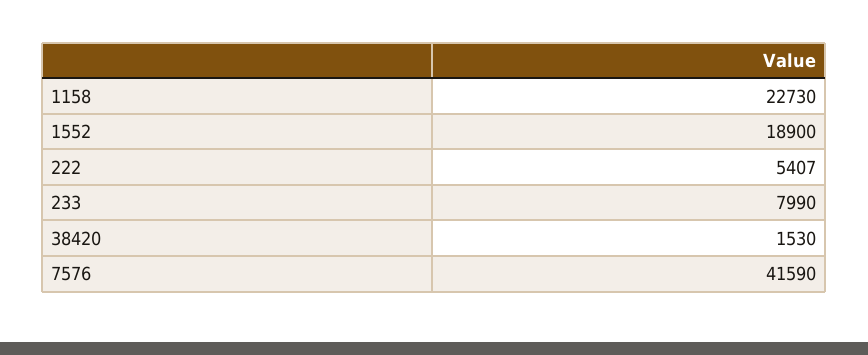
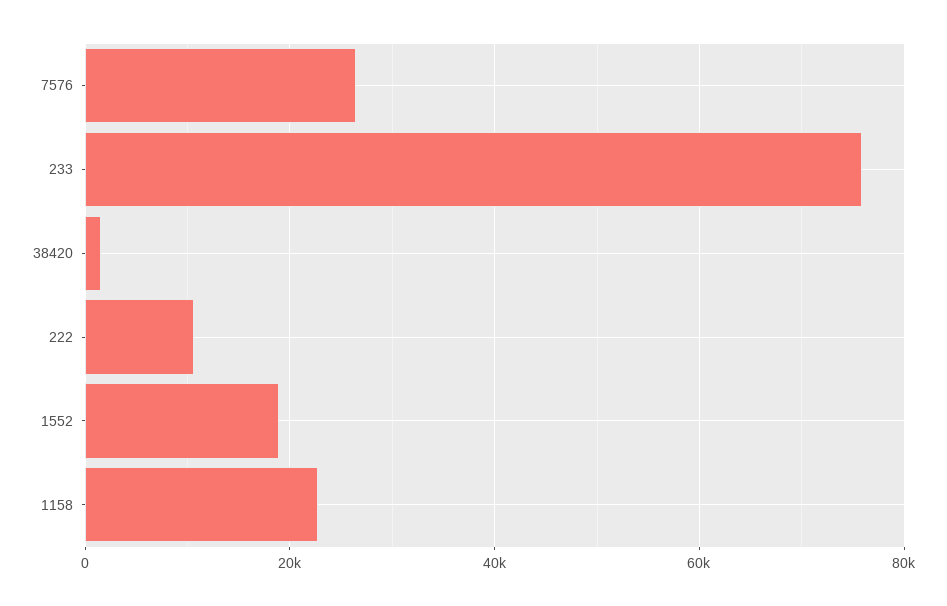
  {
    "1158": 22730,
    "1552": 18900,
-   "222": 5407,
+   "222": 10000,
-   "233": 7990,
+   "233": 76000,
    "38420": 1530,
-   "7576": 41590
+   "7576": 26000
  }

